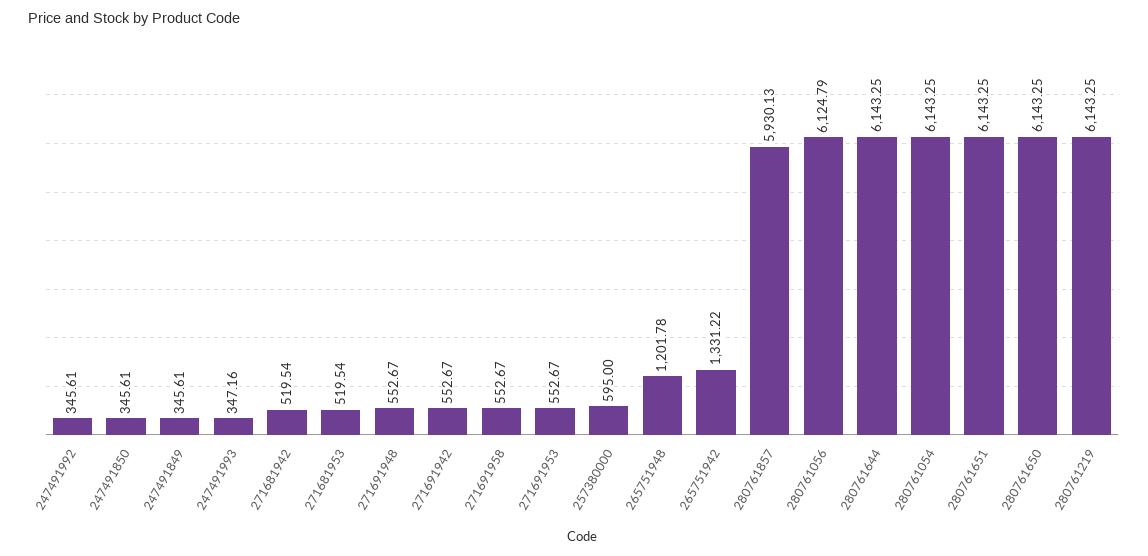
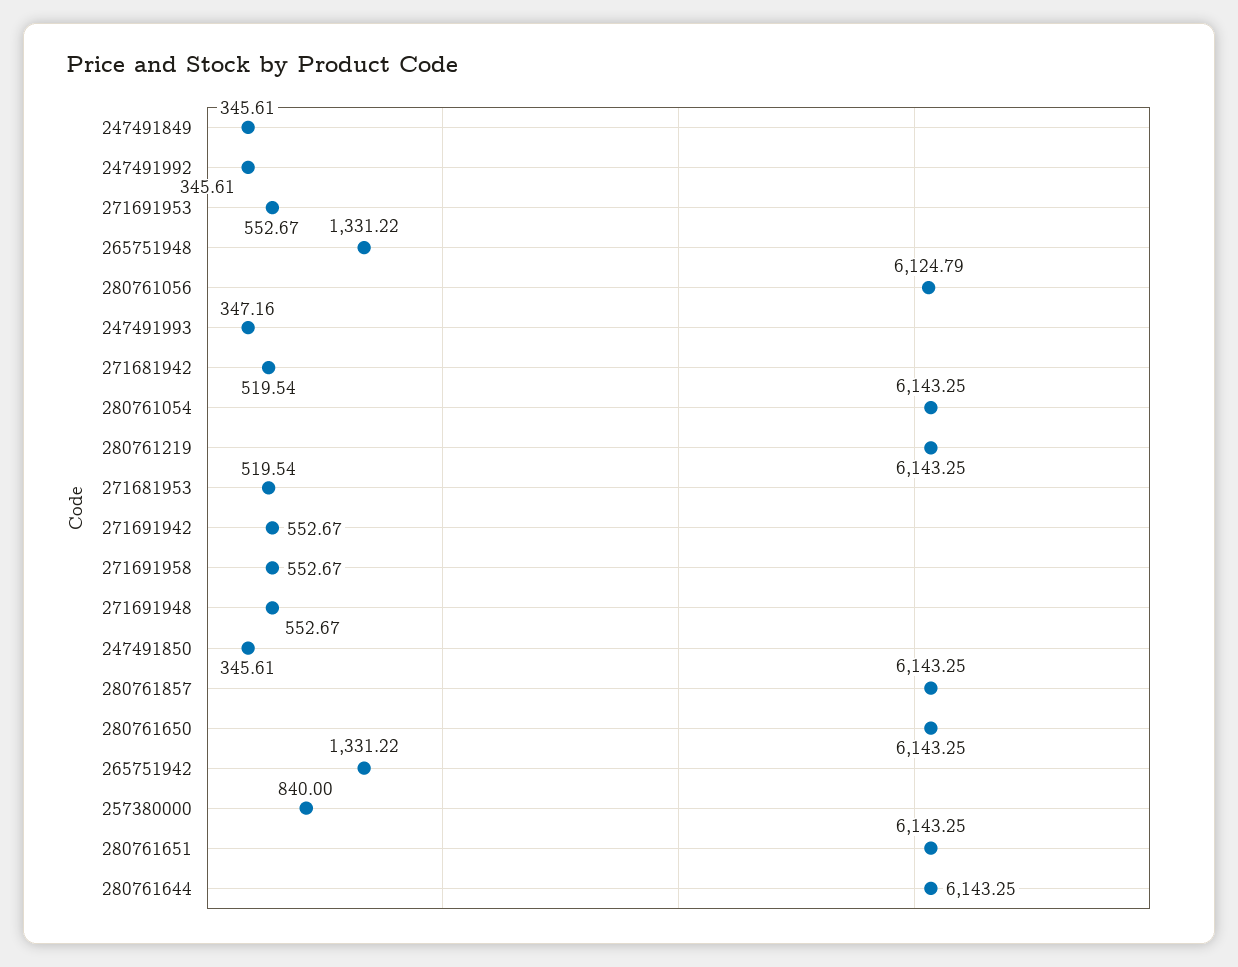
  {
    "247491992": 345.61,
    "247491850": 345.61,
    "247491849": 345.61,
    "247491993": 347.16,
    "271681942": 519.54,
    "271681953": 519.54,
    "271691948": 552.67,
    "271691942": 552.67,
    "271691958": 552.67,
    "271691953": 552.67,
-   "257380000": 595,
+   "257380000": 840,
-   "265751948": 1201.78,
+   "265751948": 1331.22,
    "265751942": 1331.22,
-   "280761857": 5930.13,
+   "280761857": 6143.25,
    "280761056": 6124.79,
    "280761644": 6143.25,
    "280761054": 6143.25,
    "280761651": 6143.25,
    "280761650": 6143.25,
    "280761219": 6143.25
  }

